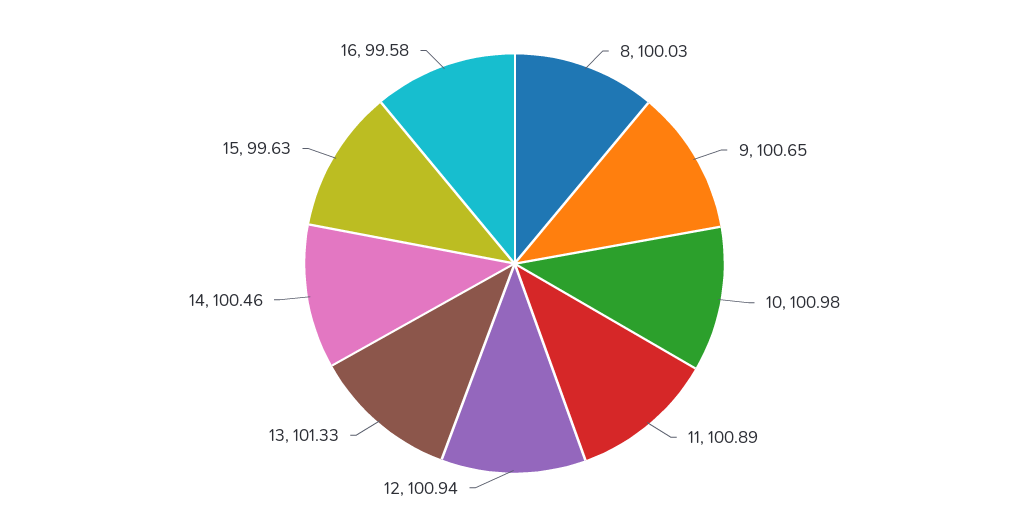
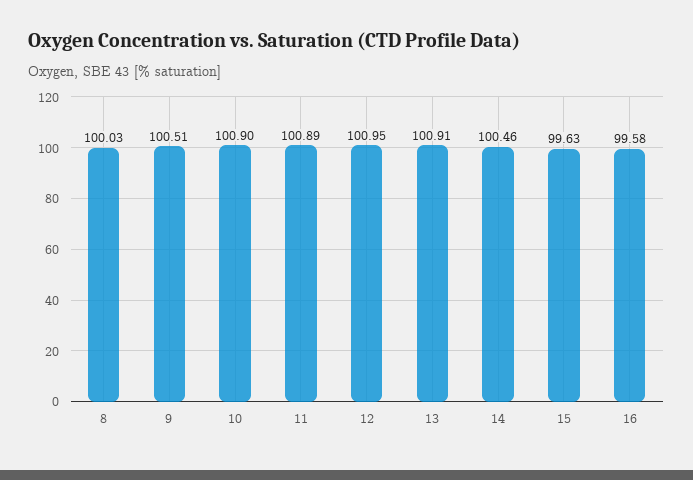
  {
    "8": 100.03,
-   "9": 100.65,
+   "9": 100.51,
-   "10": 100.98,
+   "10": 100.9,
    "11": 100.89,
-   "12": 100.94,
+   "12": 100.95,
-   "13": 101.33,
+   "13": 100.91,
    "14": 100.46,
    "15": 99.63,
    "16": 99.58
  }

